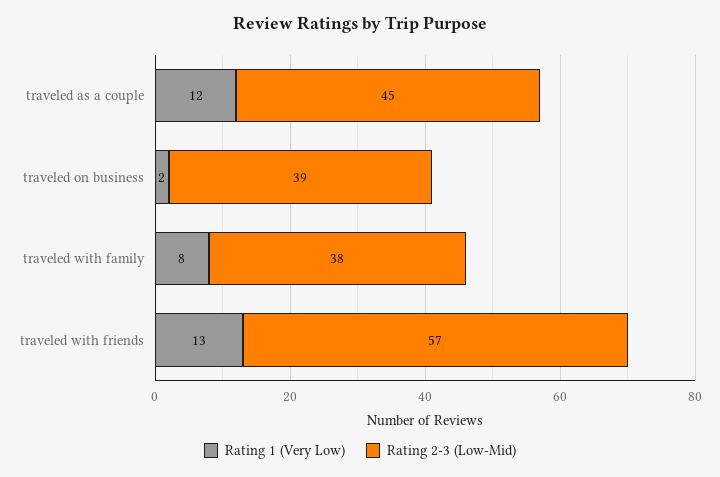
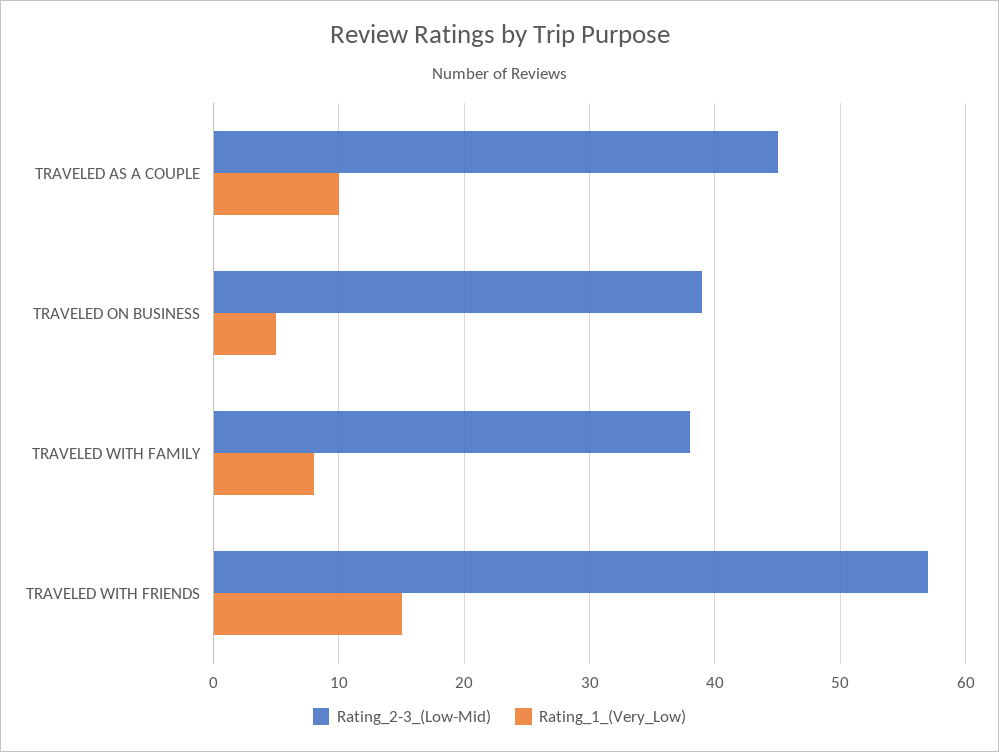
  {
    "Rating 1 (Very Low)": {
-     "traveled as a couple": 12,
+     "traveled as a couple": 10,
-     "traveled on business": 2,
+     "traveled on business": 5,
      "traveled with family": 8,
-     "traveled with friends": 13
+     "traveled with friends": 15
    },
    "Rating 2-3 (Low-Mid)": {
      "traveled as a couple": 45,
      "traveled on business": 39,
      "traveled with family": 38,
      "traveled with friends": 57
    }
  }

